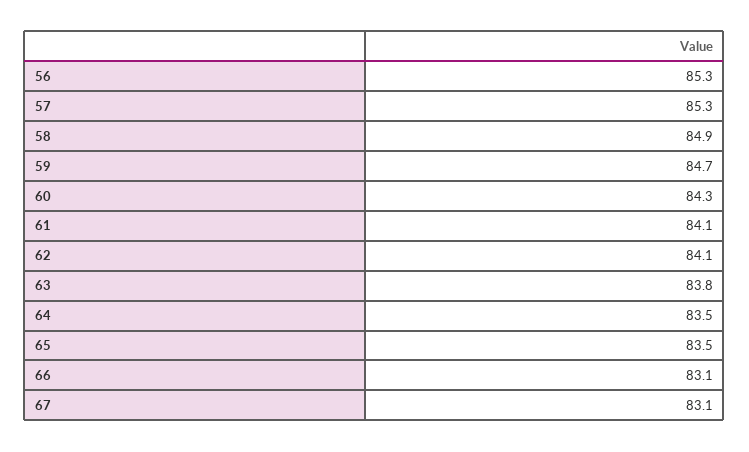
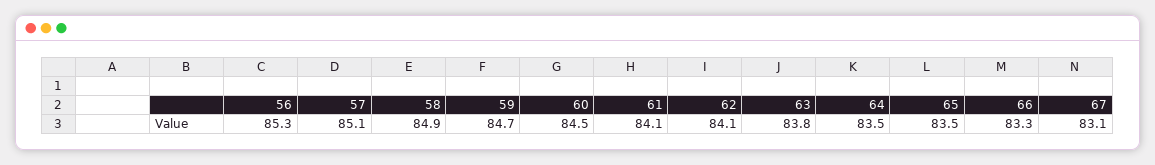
  {
    "56": 85.3,
-   "57": 85.3,
+   "57": 85.1,
    "58": 84.9,
    "59": 84.7,
-   "60": 84.3,
+   "60": 84.5,
    "61": 84.1,
    "62": 84.1,
    "63": 83.8,
    "64": 83.5,
    "65": 83.5,
-   "66": 83.1,
+   "66": 83.3,
    "67": 83.1
  }

